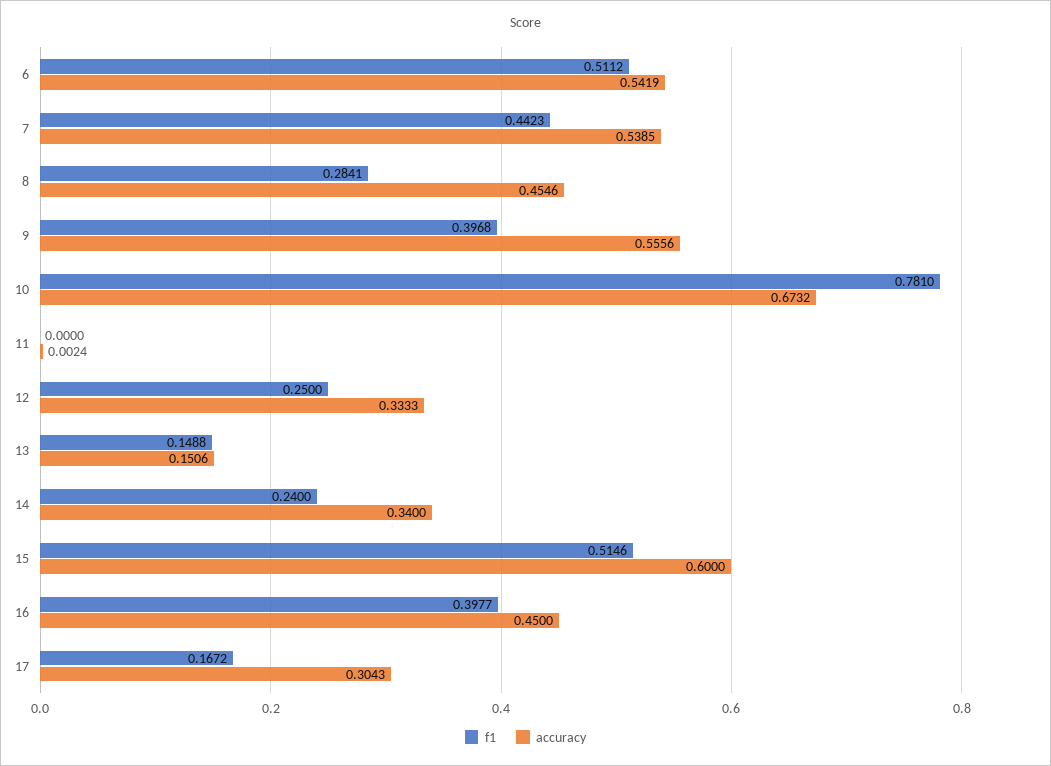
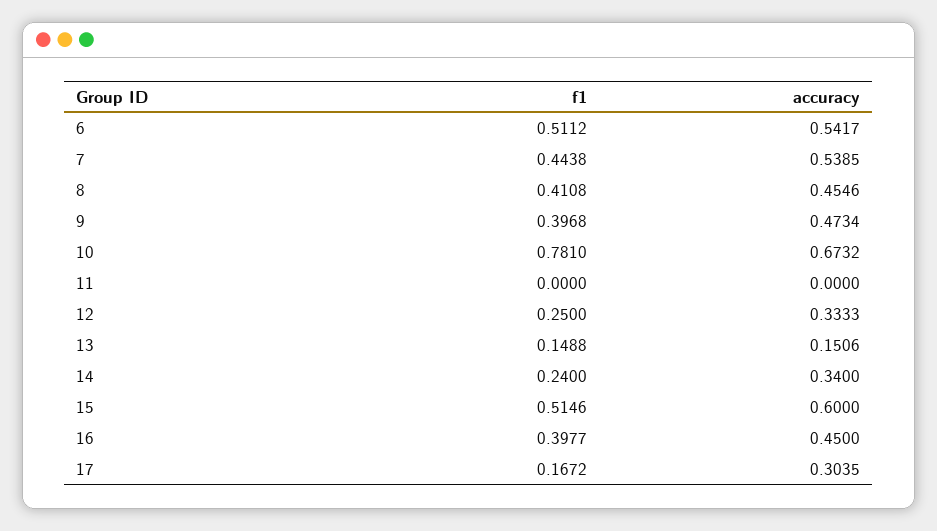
  {
    "f1": {
      "6": 0.5112,
-     "7": 0.4423,
+     "7": 0.4438,
-     "8": 0.2841,
+     "8": 0.4108,
      "9": 0.3968,
      "10": 0.781,
      "11": 0,
      "12": 0.25,
      "13": 0.1488,
      "14": 0.24,
      "15": 0.5146,
      "16": 0.3977,
      "17": 0.1672
    },
    "accuracy": {
-     "6": 0.5419,
+     "6": 0.5417,
      "7": 0.5385,
      "8": 0.4546,
-     "9": 0.5556,
+     "9": 0.4734,
      "10": 0.6732,
-     "11": 0.0024,
+     "11": 0,
      "12": 0.3333,
      "13": 0.1506,
      "14": 0.34,
      "15": 0.6,
      "16": 0.45,
-     "17": 0.3043
+     "17": 0.3035
    }
  }

